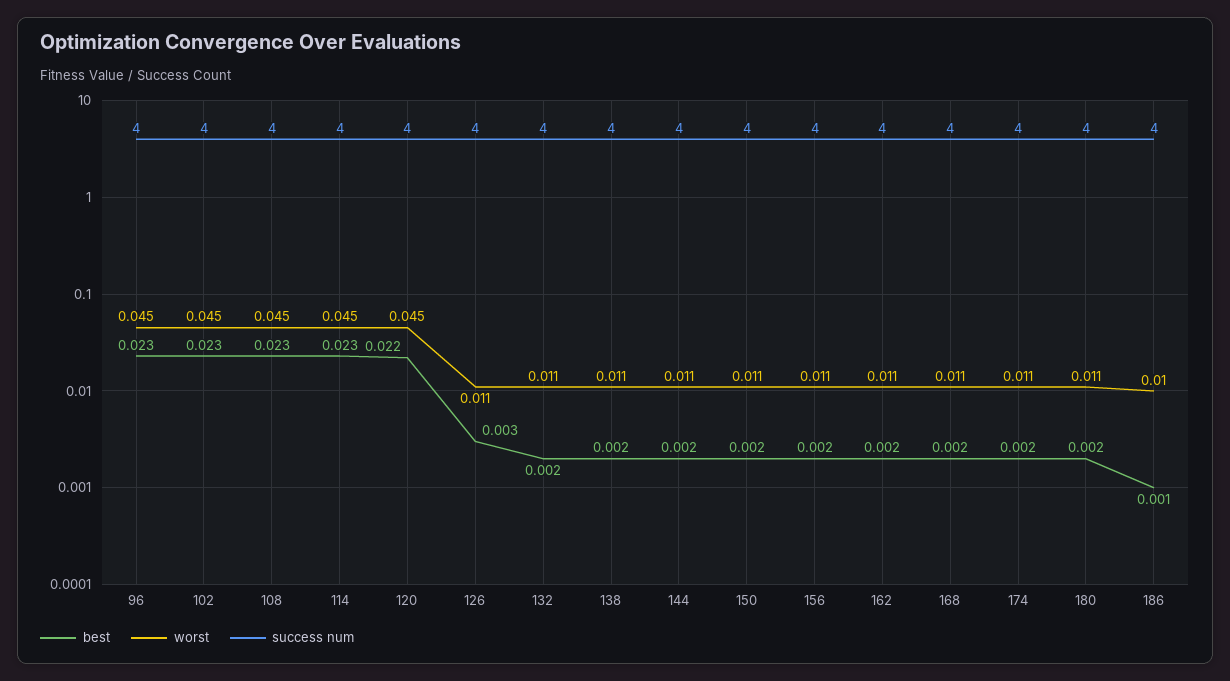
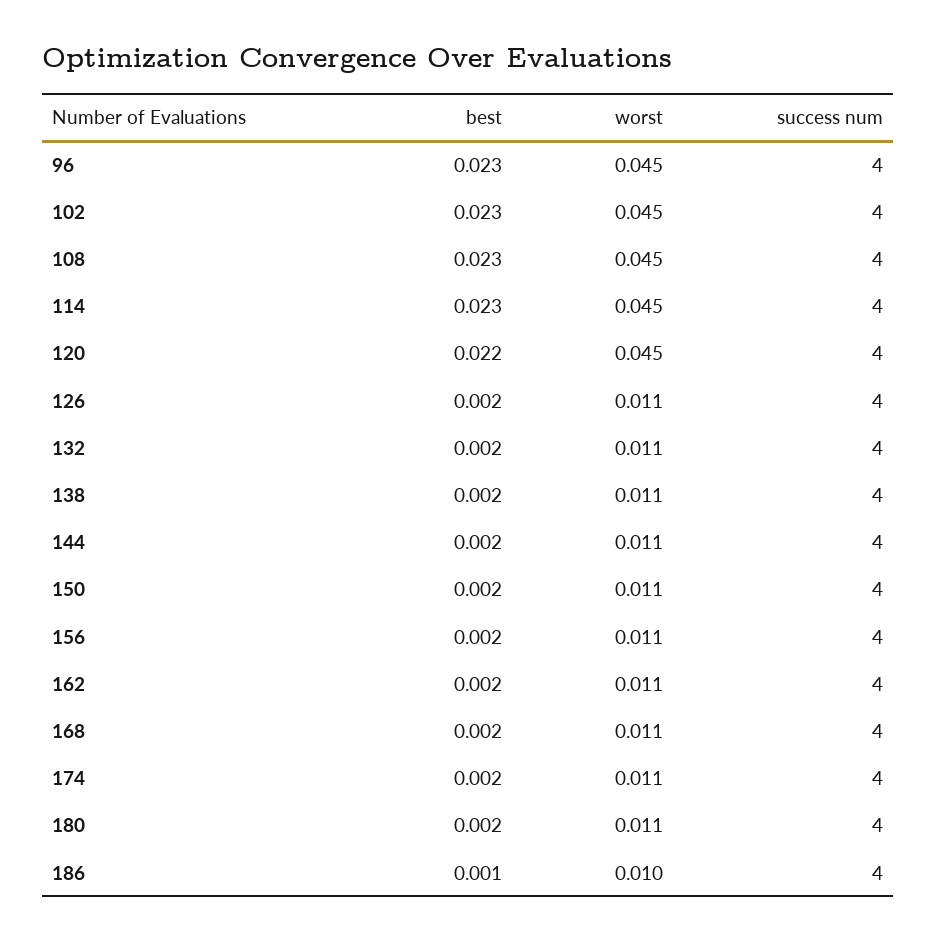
  {
    "best": {
      "96": 0.023,
      "102": 0.023,
      "108": 0.023,
      "114": 0.023,
      "120": 0.022,
-     "126": 0.003,
+     "126": 0.002,
      "132": 0.002,
      "138": 0.002,
      "144": 0.002,
      "150": 0.002,
      "156": 0.002,
      "162": 0.002,
      "168": 0.002,
      "174": 0.002,
      "180": 0.002,
      "186": 0.001
    },
    "worst": {
      "96": 0.045,
      "102": 0.045,
      "108": 0.045,
      "114": 0.045,
      "120": 0.045,
      "126": 0.011,
      "132": 0.011,
      "138": 0.011,
      "144": 0.011,
      "150": 0.011,
      "156": 0.011,
      "162": 0.011,
      "168": 0.011,
      "174": 0.011,
      "180": 0.011,
      "186": 0.01
    },
    "success num": {
      "96": 4,
      "102": 4,
      "108": 4,
      "114": 4,
      "120": 4,
      "126": 4,
      "132": 4,
      "138": 4,
      "144": 4,
      "150": 4,
      "156": 4,
      "162": 4,
      "168": 4,
      "174": 4,
      "180": 4,
      "186": 4
    }
  }

